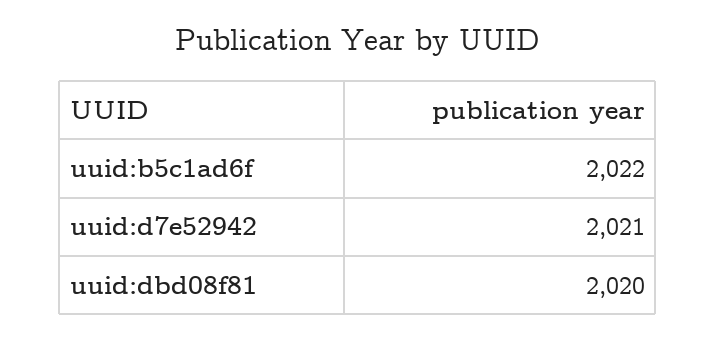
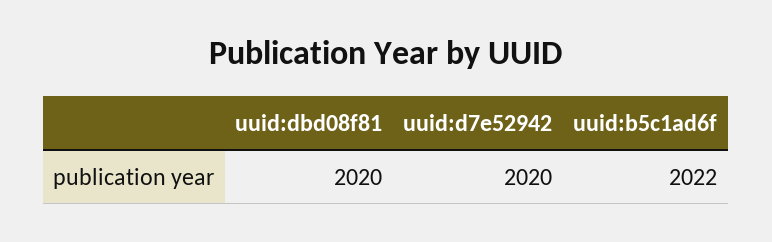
  {
    "uuid:b5c1ad6f": 2022,
-   "uuid:d7e52942": 2021,
+   "uuid:d7e52942": 2020,
    "uuid:dbd08f81": 2020
  }

